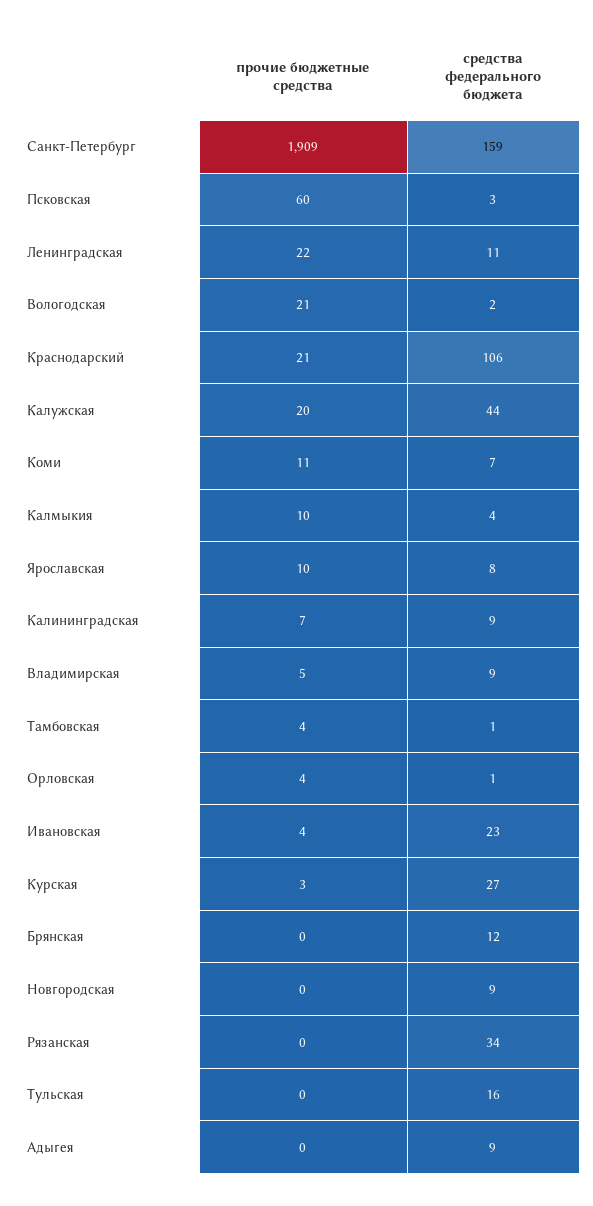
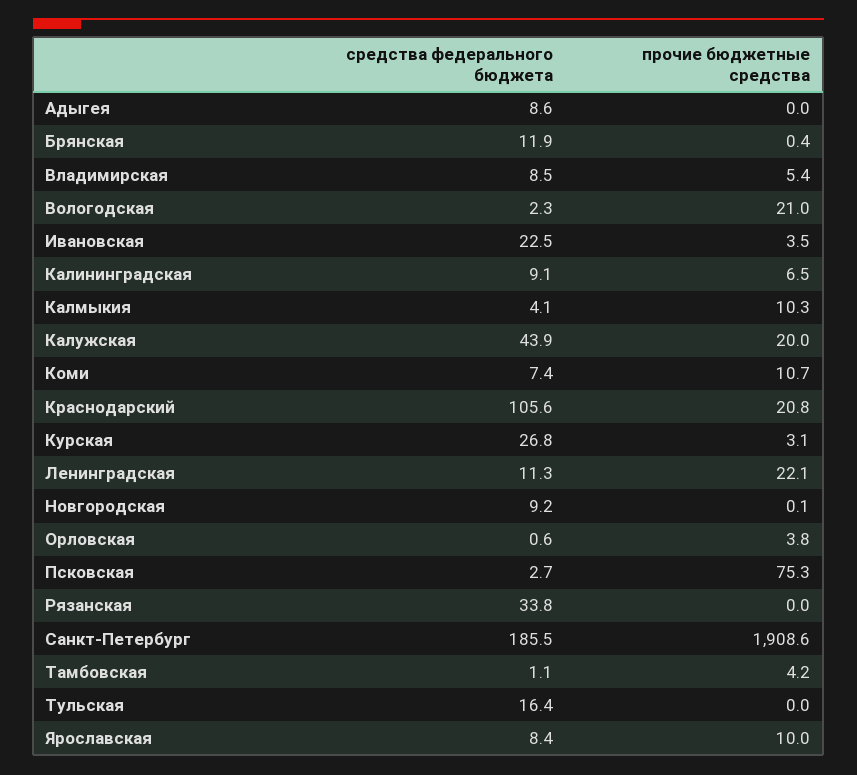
  {
    "прочие бюджетные средства": {
      "Санкт-Петербург": 1908.6,
-     "Псковская": 60,
+     "Псковская": 75.3,
      "Ленинградская": 22.1,
      "Вологодская": 21,
      "Краснодарский": 20.8,
      "Калужская": 20,
      "Коми": 10.7,
      "Калмыкия": 10.3,
      "Ярославская": 10,
      "Калининградская": 6.5,
      "Владимирская": 5.4,
      "Тамбовская": 4.2,
      "Орловская": 3.8,
      "Ивановская": 3.5,
      "Курская": 3.1,
      "Брянская": 0.4,
      "Новгородская": 0.1,
      "Рязанская": 0,
      "Тульская": 0,
      "Адыгея": 0
    },
    "средства федерального бюджета": {
-     "Санкт-Петербург": 159,
+     "Санкт-Петербург": 185.5,
      "Псковская": 2.7,
      "Ленинградская": 11.3,
      "Вологодская": 2.3,
      "Краснодарский": 105.6,
      "Калужская": 43.9,
      "Коми": 7.4,
      "Калмыкия": 4.1,
      "Ярославская": 8.4,
      "Калининградская": 9.1,
      "Владимирская": 8.5,
      "Тамбовская": 1.1,
      "Орловская": 0.6,
      "Ивановская": 22.5,
      "Курская": 26.8,
      "Брянская": 11.9,
      "Новгородская": 9.2,
      "Рязанская": 33.8,
      "Тульская": 16.4,
      "Адыгея": 8.6
    }
  }

